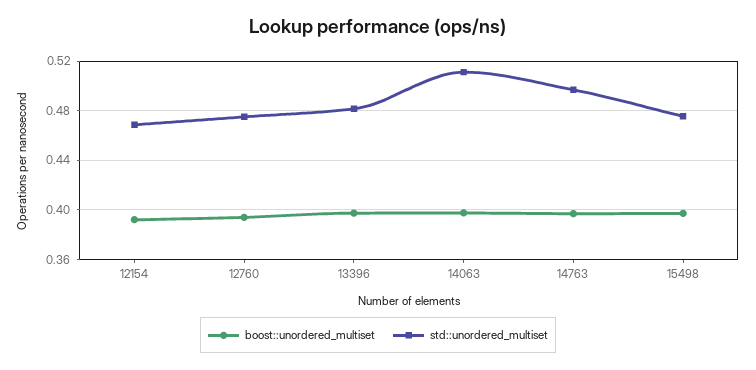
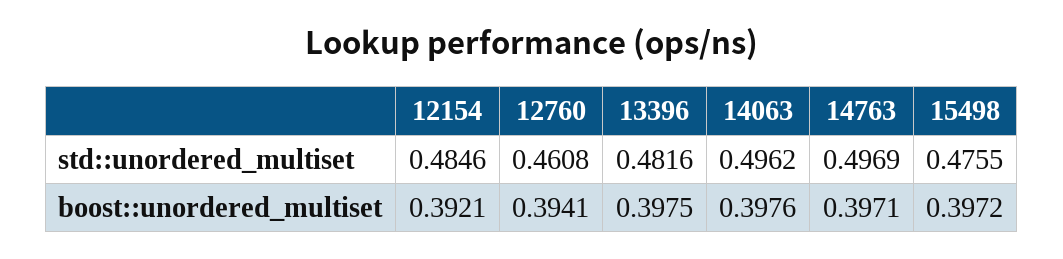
  {
    "boost::unordered_multiset": {
      "12154": 0.3921,
      "12760": 0.3941,
      "13396": 0.3975,
      "14063": 0.3976,
      "14763": 0.3971,
      "15498": 0.3972
    },
    "std::unordered_multiset": {
-     "12154": 0.47,
+     "12154": 0.4846,
-     "12760": 0.475,
+     "12760": 0.4608,
      "13396": 0.4816,
-     "14063": 0.51,
+     "14063": 0.4962,
      "14763": 0.4969,
      "15498": 0.4755
    }
  }

